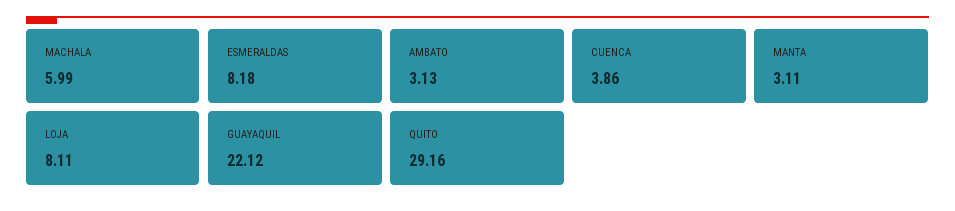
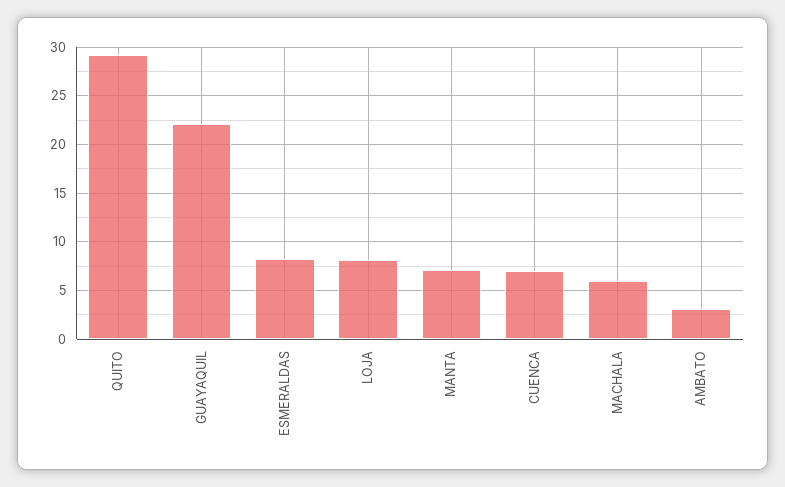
  {
    "MACHALA": 5.99,
    "ESMERALDAS": 8.18,
    "AMBATO": 3.13,
-   "CUENCA": 3.86,
+   "CUENCA": 7,
-   "MANTA": 3.11,
+   "MANTA": 7,
    "LOJA": 8.11,
    "GUAYAQUIL": 22.12,
    "QUITO": 29.16
  }

